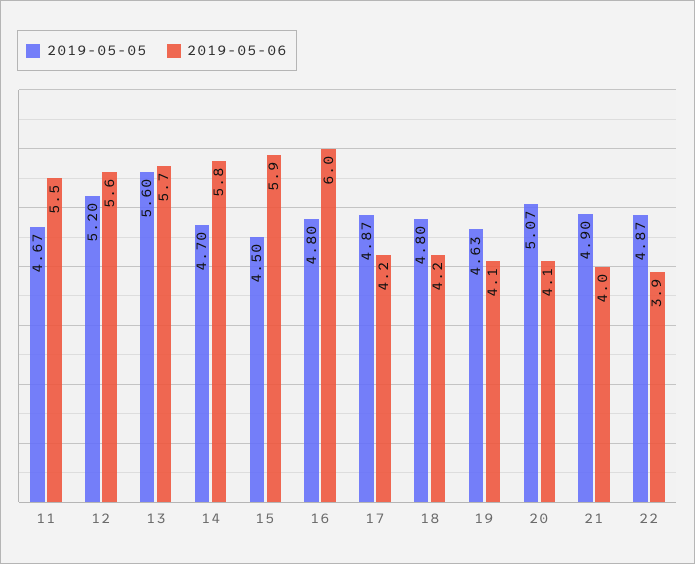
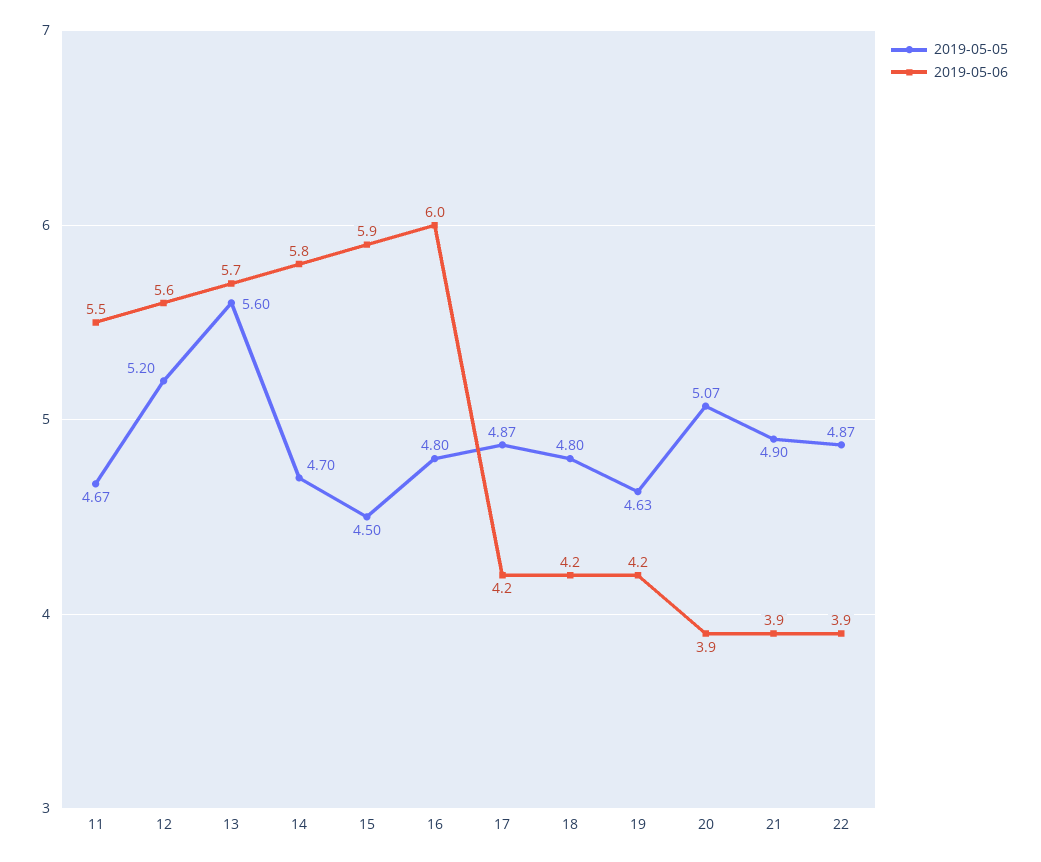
  {
    "2019-05-05": {
      "11": 4.67,
      "12": 5.2,
      "13": 5.6,
      "14": 4.7,
      "15": 4.5,
      "16": 4.8,
      "17": 4.87,
      "18": 4.8,
      "19": 4.63,
      "20": 5.07,
      "21": 4.9,
      "22": 4.87
    },
    "2019-05-06": {
      "11": 5.5,
      "12": 5.6,
      "13": 5.7,
      "14": 5.8,
      "15": 5.9,
      "16": 6,
      "17": 4.2,
      "18": 4.2,
-     "19": 4.1,
+     "19": 4.2,
-     "20": 4.1,
+     "20": 3.9,
-     "21": 4,
+     "21": 3.9,
      "22": 3.9
    }
  }

